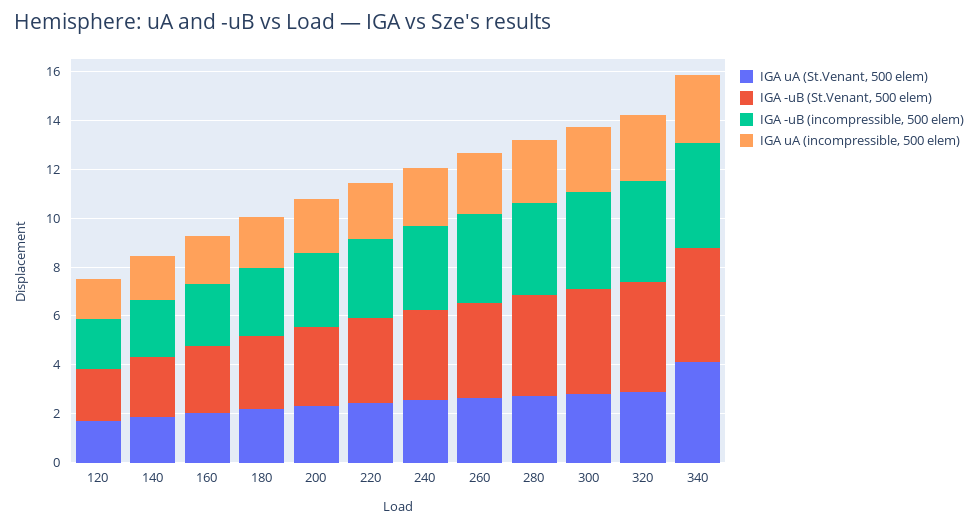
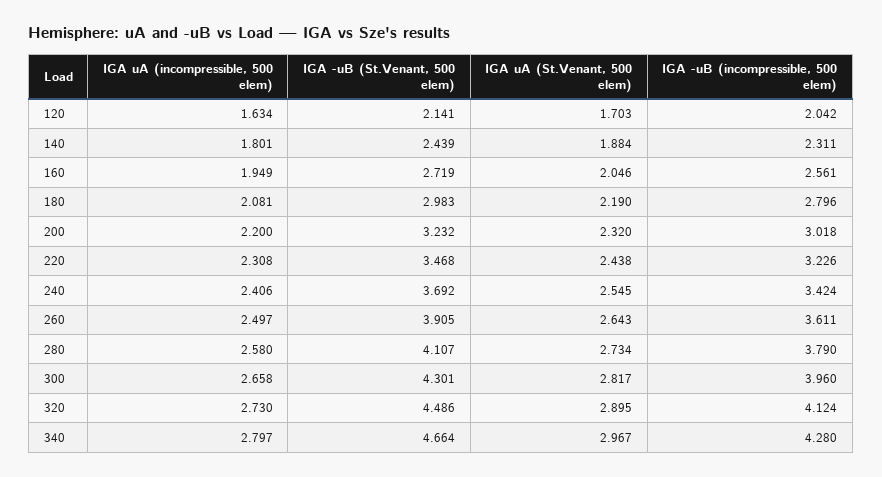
  {
    "IGA uA (St.Venant, 500 elem)": {
      "120": 1.703,
      "140": 1.884,
      "160": 2.046,
      "180": 2.19,
      "200": 2.32,
      "220": 2.438,
      "240": 2.545,
      "260": 2.643,
      "280": 2.734,
      "300": 2.817,
      "320": 2.895,
-     "340": 4
+     "340": 2.967
    },
    "IGA -uB (St.Venant, 500 elem)": {
      "120": 2.141,
      "140": 2.439,
      "160": 2.719,
      "180": 2.983,
      "200": 3.232,
      "220": 3.468,
      "240": 3.692,
      "260": 3.905,
      "280": 4.107,
      "300": 4.301,
      "320": 4.486,
      "340": 4.664
    },
    "IGA -uB (incompressible, 500 elem)": {
      "120": 2.042,
      "140": 2.311,
      "160": 2.561,
      "180": 2.796,
      "200": 3.018,
      "220": 3.226,
      "240": 3.424,
      "260": 3.611,
      "280": 3.79,
      "300": 3.96,
      "320": 4.124,
      "340": 4.28
    },
    "IGA uA (incompressible, 500 elem)": {
      "120": 1.634,
      "140": 1.801,
      "160": 1.949,
      "180": 2.081,
      "200": 2.2,
      "220": 2.308,
      "240": 2.406,
      "260": 2.497,
      "280": 2.58,
      "300": 2.658,
      "320": 2.73,
      "340": 2.797
    }
  }

